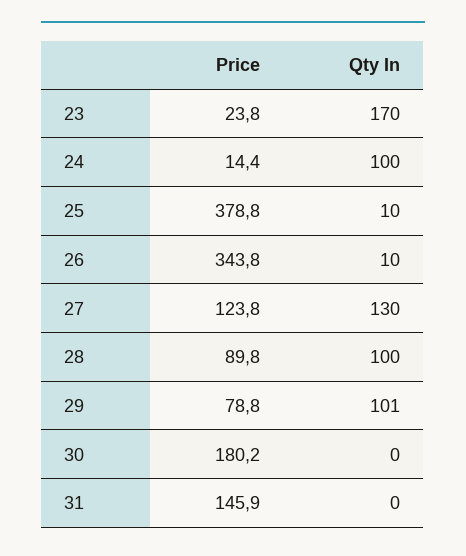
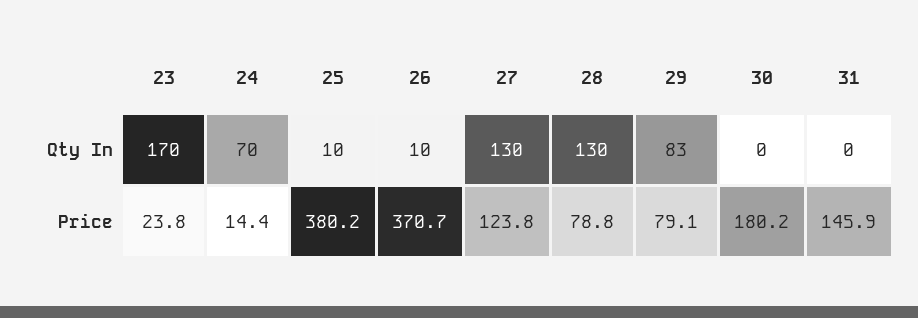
  {
    "Price": {
      "23": 23.8,
      "24": 14.4,
-     "25": 378.8,
+     "25": 380.2,
-     "26": 343.8,
+     "26": 370.7,
      "27": 123.8,
-     "28": 89.8,
+     "28": 78.8,
-     "29": 78.8,
+     "29": 79.1,
      "30": 180.2,
      "31": 145.9
    },
    "Qty In": {
      "23": 170,
-     "24": 100,
+     "24": 70,
      "25": 10,
      "26": 10,
      "27": 130,
-     "28": 100,
+     "28": 130,
-     "29": 101,
+     "29": 83,
      "30": 0,
      "31": 0
    }
  }

